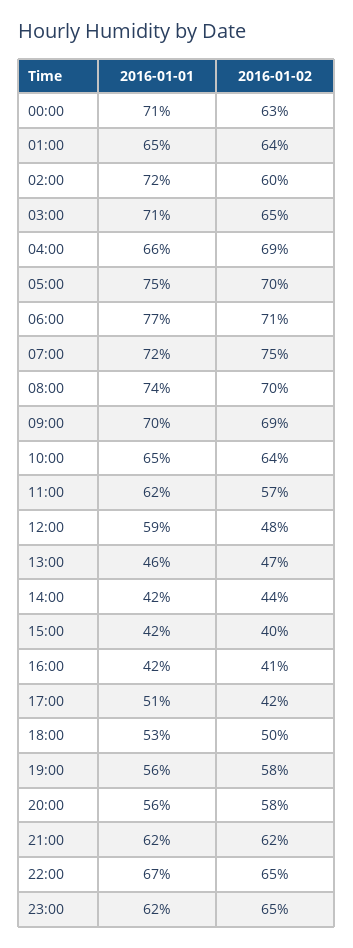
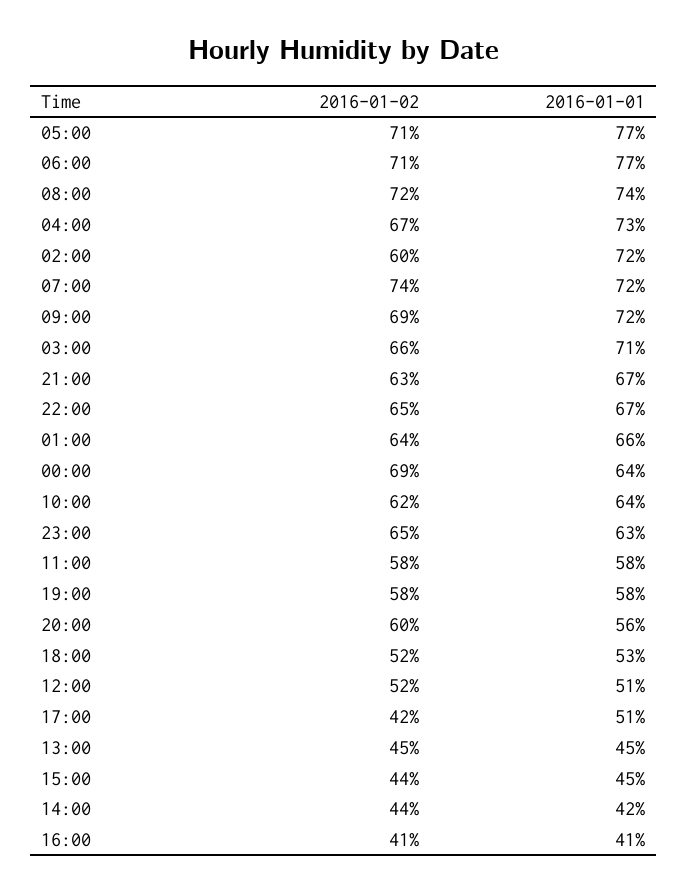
  {
    "2016-01-01": {
-     "00:00": 71,
+     "00:00": 64,
-     "01:00": 65,
+     "01:00": 66,
      "02:00": 72,
      "03:00": 71,
-     "04:00": 66,
+     "04:00": 73,
-     "05:00": 75,
+     "05:00": 77,
      "06:00": 77,
      "07:00": 72,
      "08:00": 74,
-     "09:00": 70,
+     "09:00": 72,
-     "10:00": 65,
+     "10:00": 64,
-     "11:00": 62,
+     "11:00": 58,
-     "12:00": 59,
+     "12:00": 51,
-     "13:00": 46,
+     "13:00": 45,
      "14:00": 42,
-     "15:00": 42,
+     "15:00": 45,
-     "16:00": 42,
+     "16:00": 41,
      "17:00": 51,
      "18:00": 53,
-     "19:00": 56,
+     "19:00": 58,
      "20:00": 56,
-     "21:00": 62,
+     "21:00": 67,
      "22:00": 67,
-     "23:00": 62
+     "23:00": 63
    },
    "2016-01-02": {
-     "00:00": 63,
+     "00:00": 69,
      "01:00": 64,
      "02:00": 60,
-     "03:00": 65,
+     "03:00": 66,
-     "04:00": 69,
+     "04:00": 67,
-     "05:00": 70,
+     "05:00": 71,
      "06:00": 71,
-     "07:00": 75,
+     "07:00": 74,
-     "08:00": 70,
+     "08:00": 72,
      "09:00": 69,
-     "10:00": 64,
+     "10:00": 62,
-     "11:00": 57,
+     "11:00": 58,
-     "12:00": 48,
+     "12:00": 52,
-     "13:00": 47,
+     "13:00": 45,
      "14:00": 44,
-     "15:00": 40,
+     "15:00": 44,
      "16:00": 41,
      "17:00": 42,
-     "18:00": 50,
+     "18:00": 52,
      "19:00": 58,
-     "20:00": 58,
+     "20:00": 60,
-     "21:00": 62,
+     "21:00": 63,
      "22:00": 65,
      "23:00": 65
    }
  }

